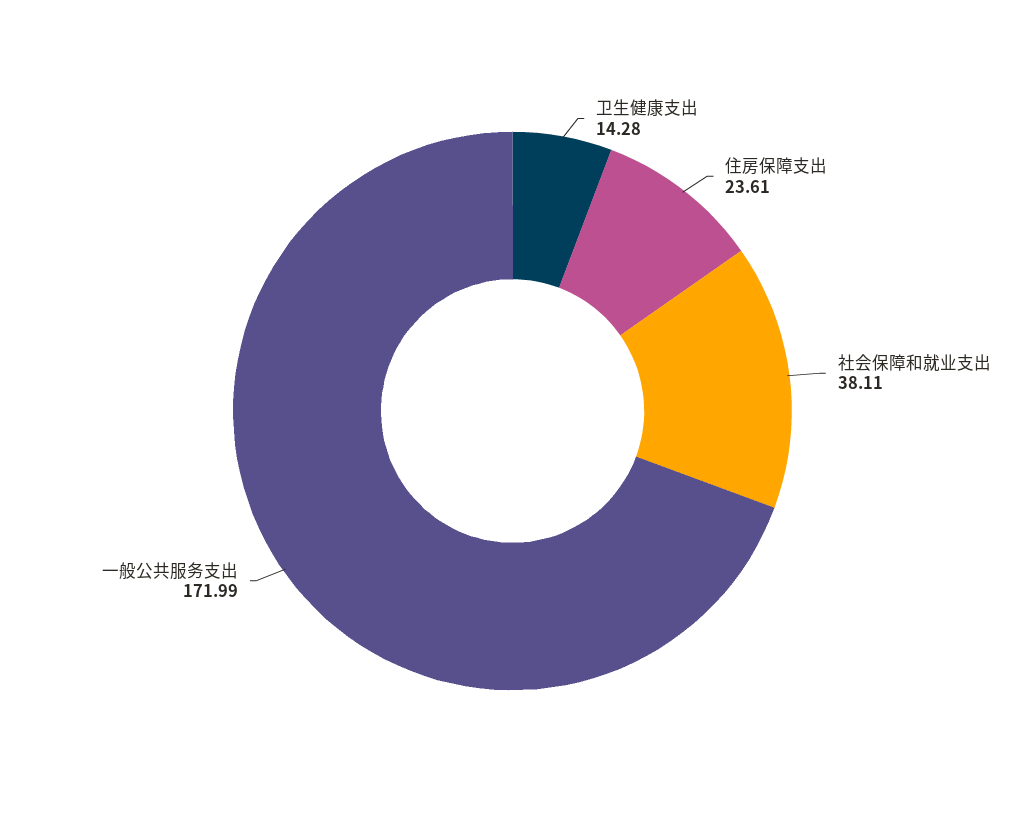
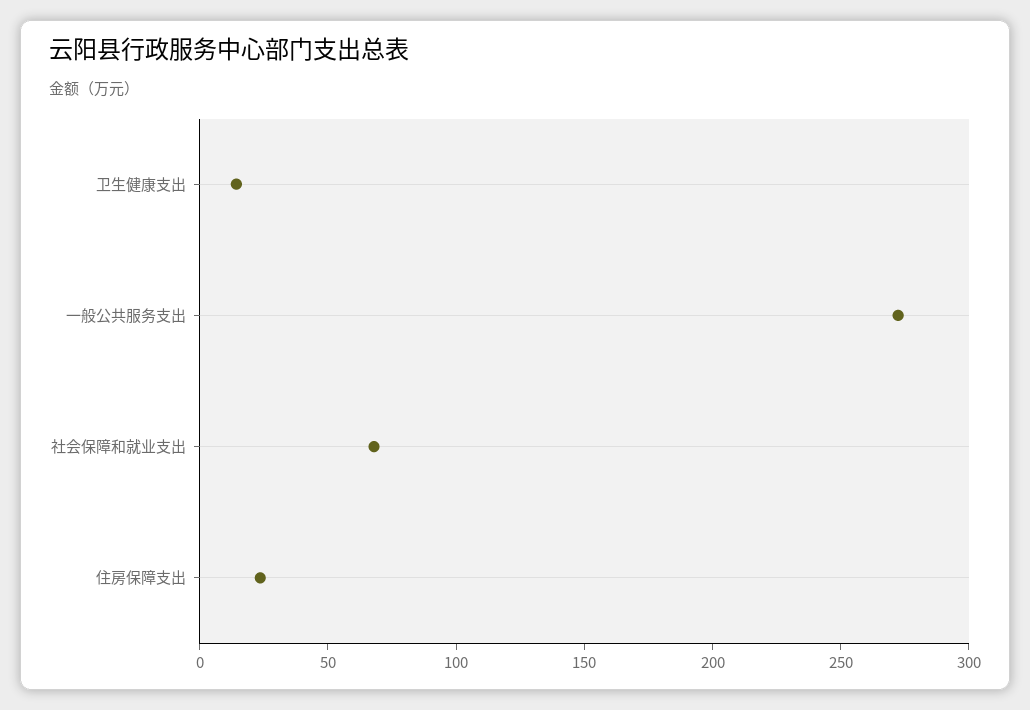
  {
    "卫生健康支出": 14.28,
    "住房保障支出": 23.61,
-   "社会保障和就业支出": 38.11,
+   "社会保障和就业支出": 70,
-   "一般公共服务支出": 171.99
+   "一般公共服务支出": 270
  }

